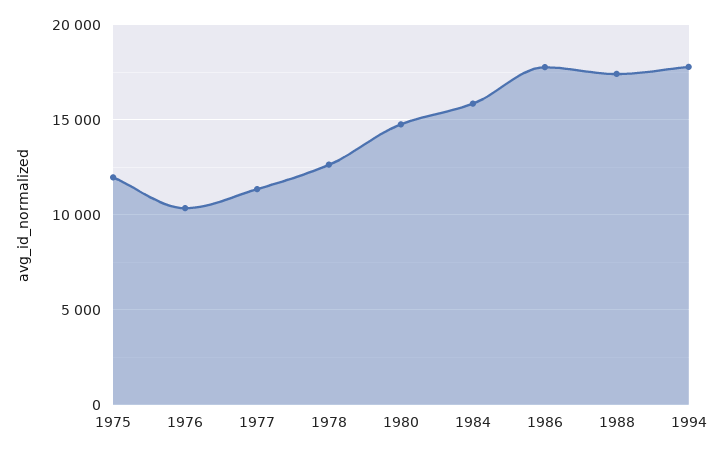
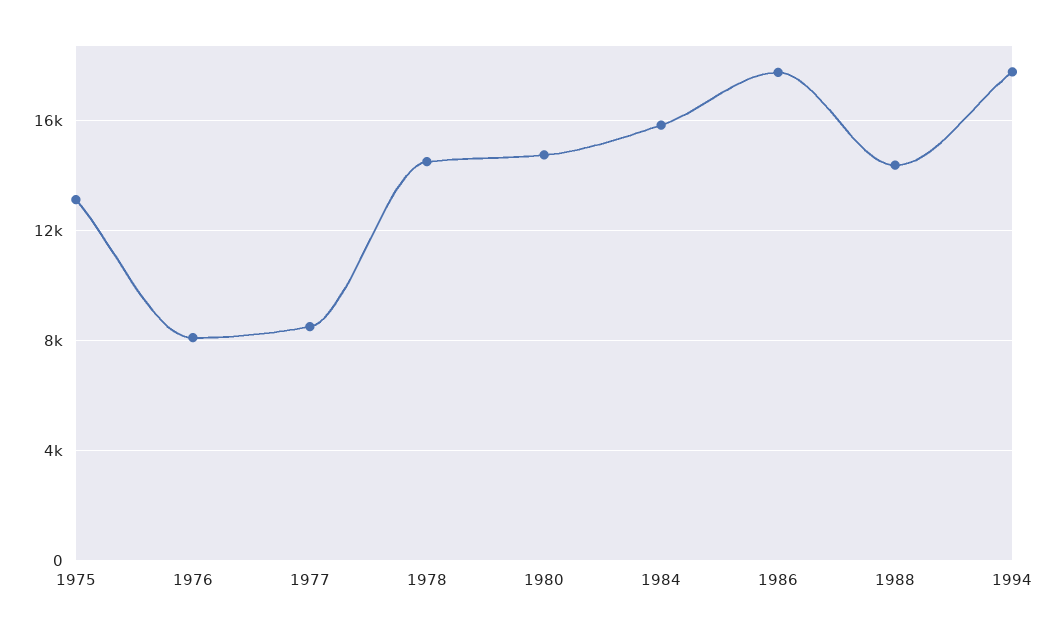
  {
-   "1975": 12000,
+   "1975": 13000,
-   "1976": 10500,
+   "1976": 8000,
-   "1977": 11500,
+   "1977": 8500,
-   "1978": 12500,
+   "1978": 14500,
    "1980": 15000,
    "1984": 16000,
    "1986": 18000,
-   "1988": 17500,
+   "1988": 14500,
    "1994": 18000
  }

